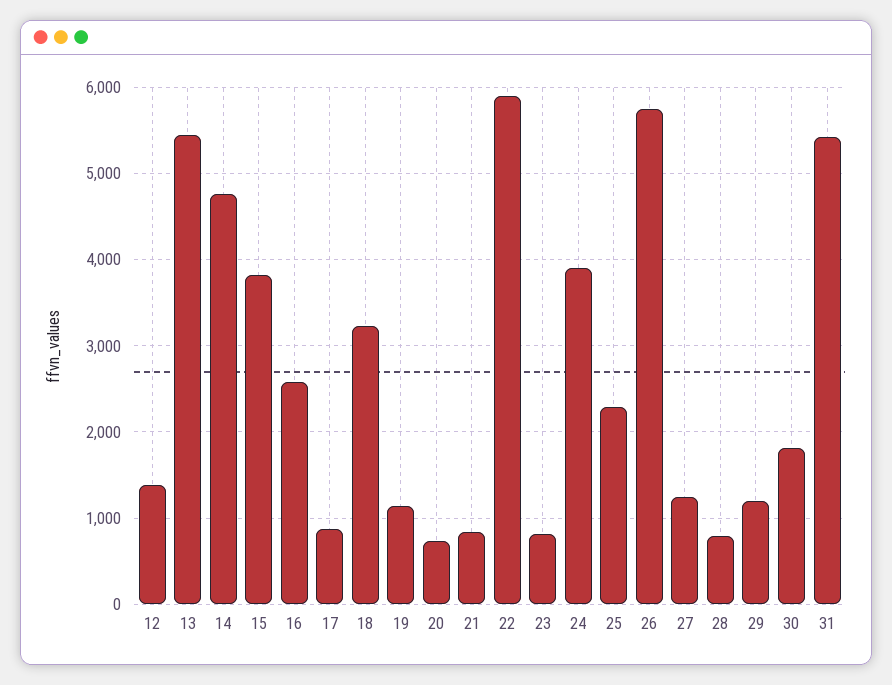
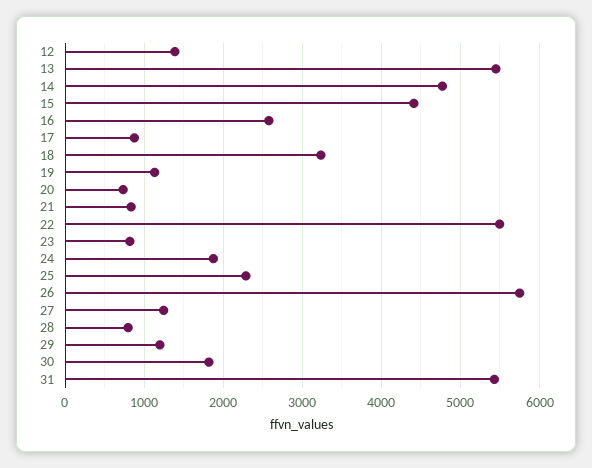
  {
    "12": 1400,
    "13": 5400,
    "14": 4800,
-   "15": 3800,
+   "15": 4400,
    "16": 2600,
    "17": 900,
    "18": 3200,
    "19": 1100,
    "20": 700,
    "21": 800,
-   "22": 5900,
+   "22": 5500,
    "23": 800,
-   "24": 3900,
+   "24": 1900,
    "25": 2300,
    "26": 5700,
    "27": 1200,
    "28": 800,
    "29": 1200,
    "30": 1800,
    "31": 5400
  }

